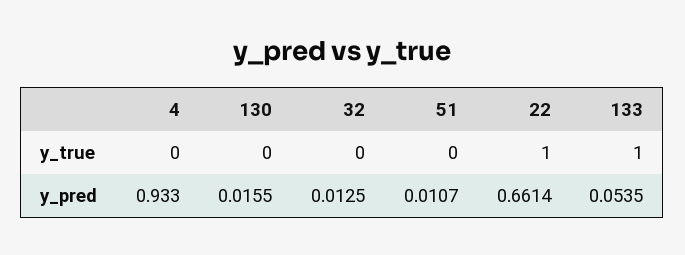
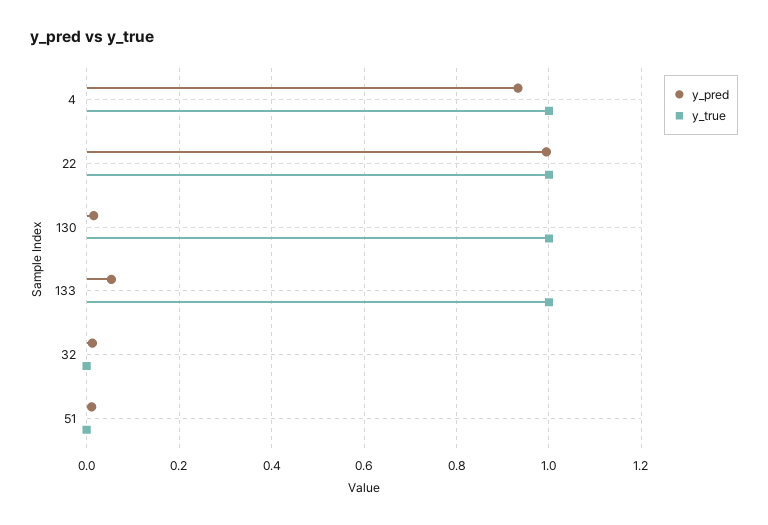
  {
    "y_true": {
-     "4": 0,
+     "4": 1,
-     "130": 0,
+     "130": 1,
      "32": 0,
      "51": 0,
      "22": 1,
      "133": 1
    },
    "y_pred": {
      "4": 0.933,
      "130": 0.0155,
      "32": 0.0125,
      "51": 0.0107,
-     "22": 0.6614,
+     "22": 1,
      "133": 0.0535
    }
  }

